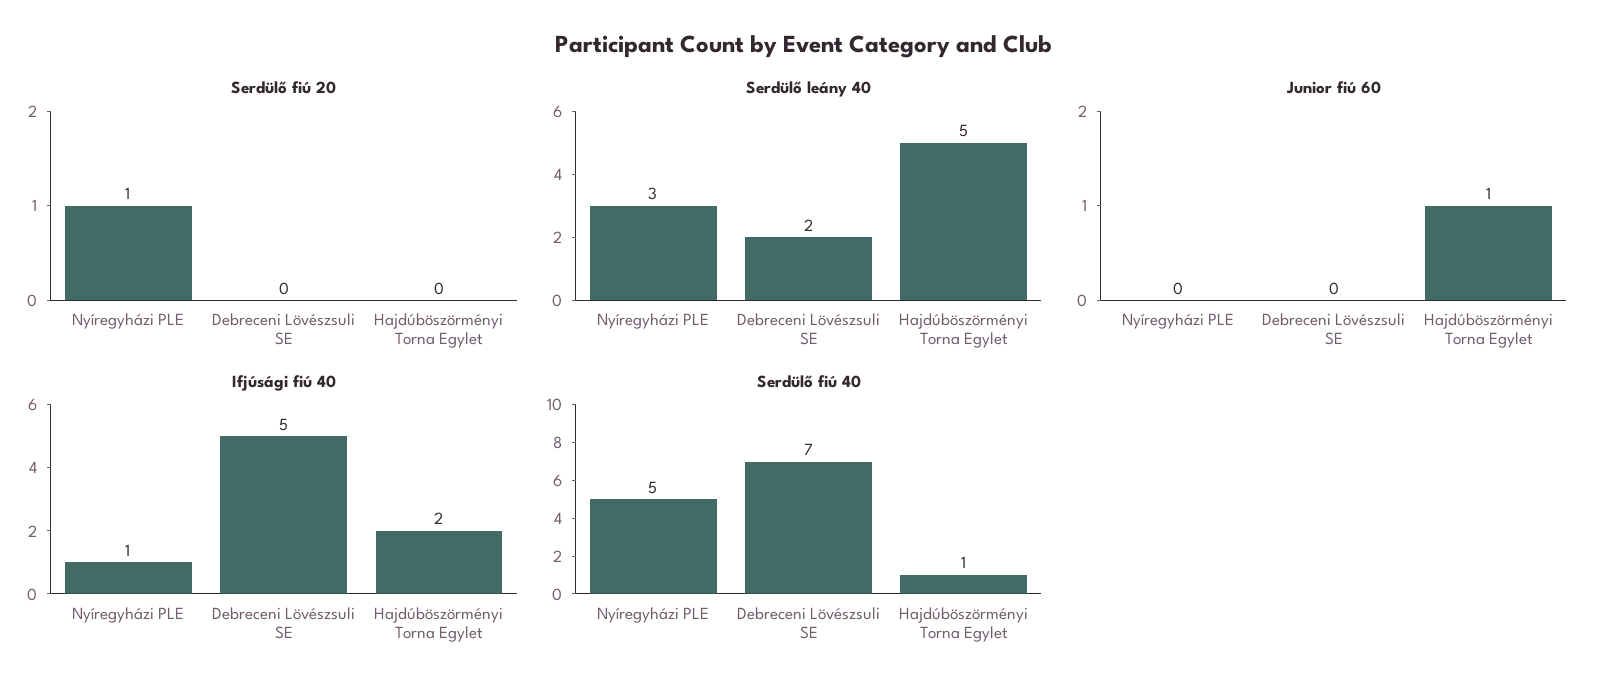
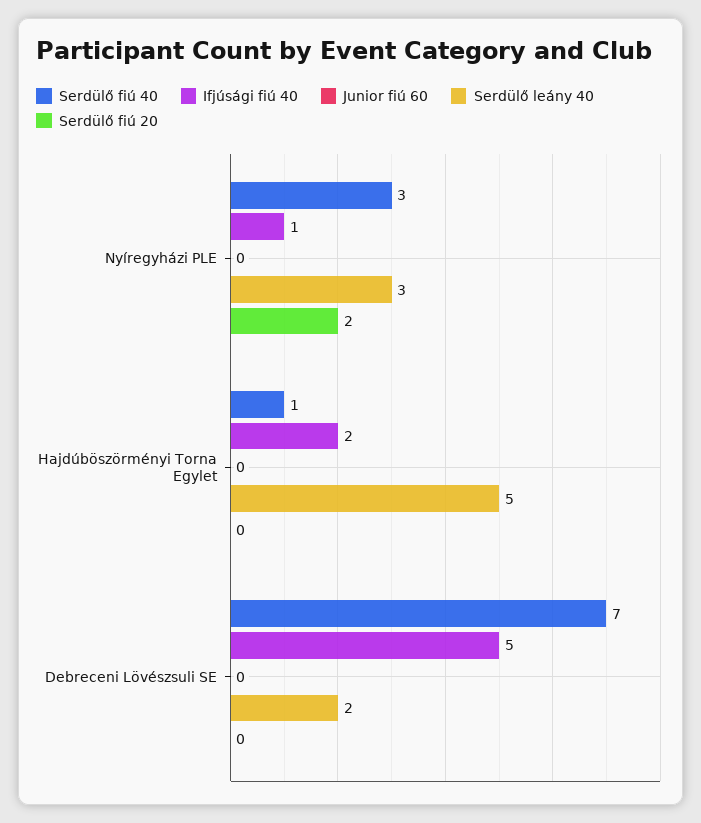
  {
    "Serdülő fiú 20": {
-     "Nyíregyházi PLE": 1,
+     "Nyíregyházi PLE": 2,
      "Debreceni Lövészsuli SE": 0,
      "Hajdúböszörményi Torna Egylet": 0
    },
    "Serdülő leány 40": {
      "Nyíregyházi PLE": 3,
      "Debreceni Lövészsuli SE": 2,
      "Hajdúböszörményi Torna Egylet": 5
    },
    "Junior fiú 60": {
      "Nyíregyházi PLE": 0,
      "Debreceni Lövészsuli SE": 0,
-     "Hajdúböszörményi Torna Egylet": 1
+     "Hajdúböszörményi Torna Egylet": 0
    },
    "Ifjúsági fiú 40": {
      "Nyíregyházi PLE": 1,
      "Debreceni Lövészsuli SE": 5,
      "Hajdúböszörményi Torna Egylet": 2
    },
    "Serdülő fiú 40": {
-     "Nyíregyházi PLE": 5,
+     "Nyíregyházi PLE": 3,
      "Debreceni Lövészsuli SE": 7,
      "Hajdúböszörményi Torna Egylet": 1
    }
  }

